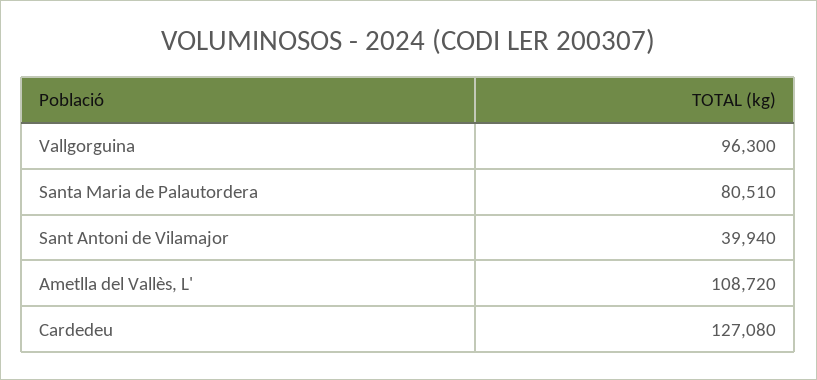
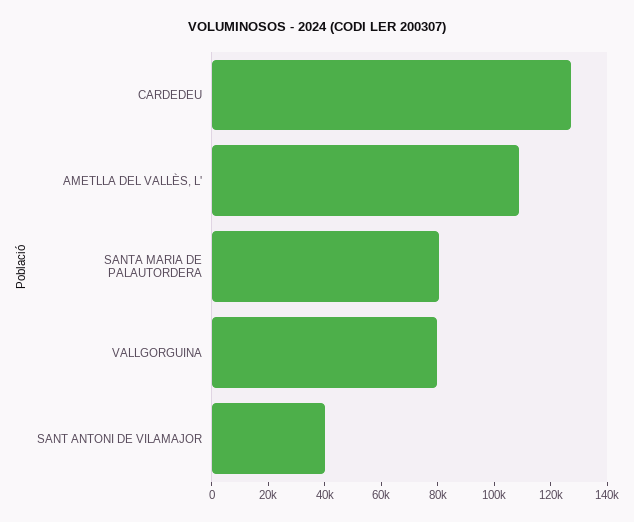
  {
-   "Vallgorguina": 96300,
+   "Vallgorguina": 80000,
    "Santa Maria de Palautordera": 80510,
    "Sant Antoni de Vilamajor": 39940,
    "Ametlla del Vallès, L'": 108720,
    "Cardedeu": 127080
  }

